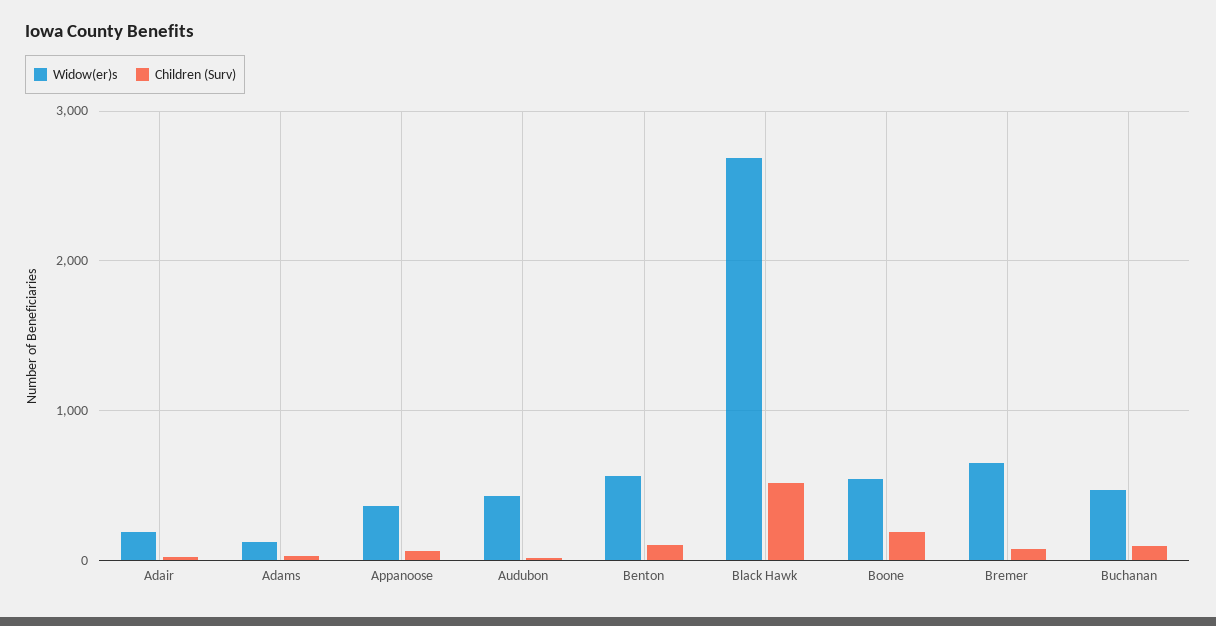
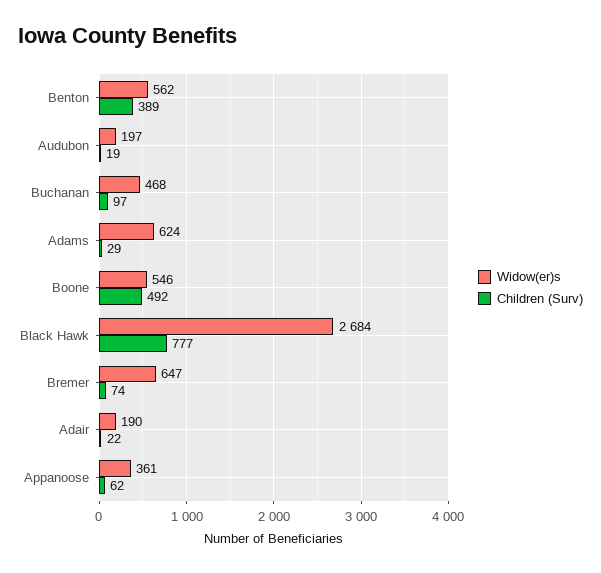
  {
    "Widow(er)s": {
      "Adair": 190,
-     "Adams": 100,
+     "Adams": 624,
      "Appanoose": 361,
-     "Audubon": 400,
+     "Audubon": 197,
      "Benton": 562,
      "Black Hawk": 2684,
      "Boone": 546,
      "Bremer": 647,
      "Buchanan": 468
    },
    "Children (Surv)": {
      "Adair": 22,
      "Adams": 29,
      "Appanoose": 62,
      "Audubon": 19,
-     "Benton": 100,
+     "Benton": 389,
-     "Black Hawk": 500,
+     "Black Hawk": 777,
-     "Boone": 200,
+     "Boone": 492,
      "Bremer": 74,
      "Buchanan": 97
    }
  }

